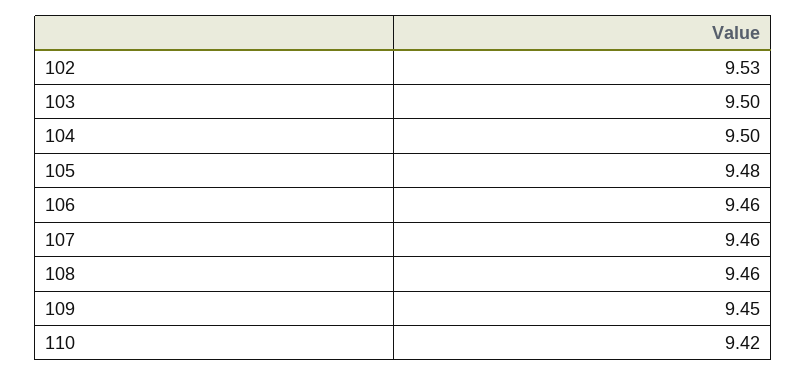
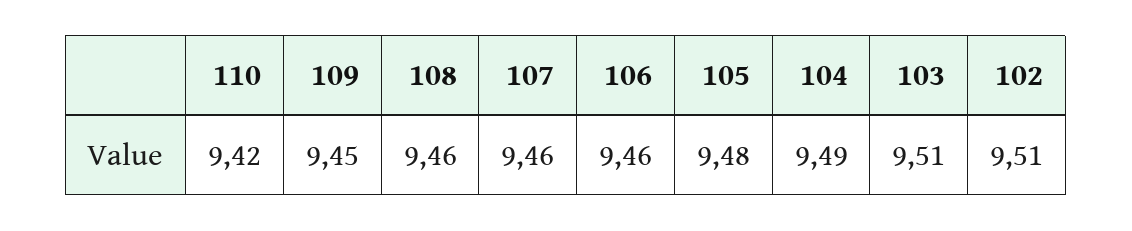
  {
-   "102": 9.53,
+   "102": 9.51,
-   "103": 9.5,
+   "103": 9.51,
-   "104": 9.5,
+   "104": 9.49,
    "105": 9.48,
    "106": 9.46,
    "107": 9.46,
    "108": 9.46,
    "109": 9.45,
    "110": 9.42
  }

